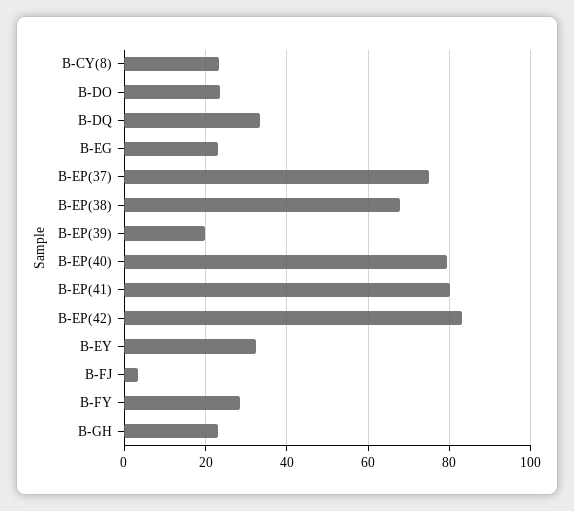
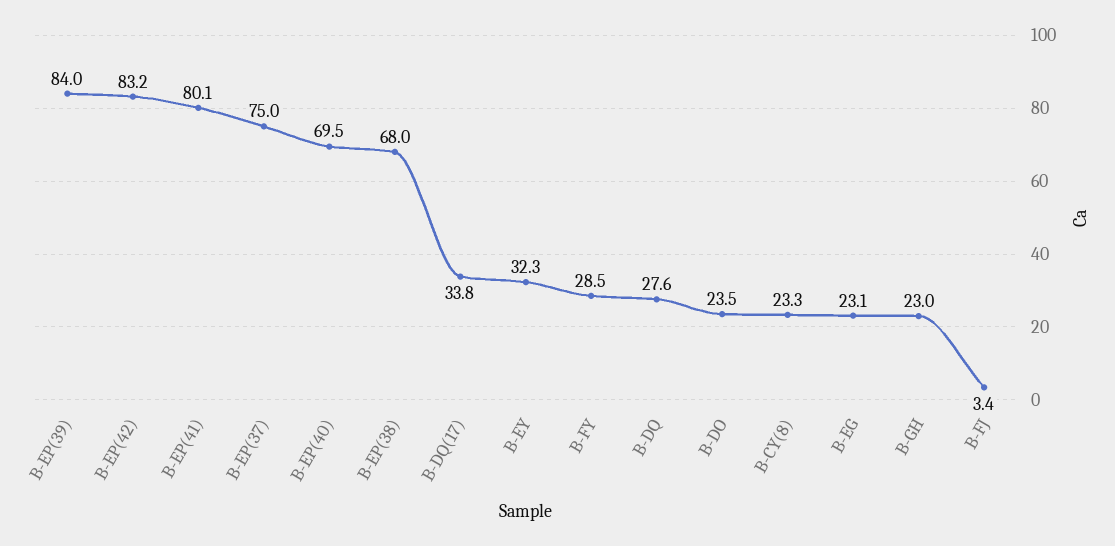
  {
    "B-CY(8)": 23.3,
    "B-DO": 23.5,
-   "B-DQ": 34,
+   "B-DQ": 27.6,
    "B-EG": 23.1,
    "B-EP(37)": 75,
    "B-EP(38)": 68,
-   "B-EP(39)": 20,
+   "B-EP(39)": 84,
-   "B-EP(40)": 80,
+   "B-EP(40)": 69.5,
    "B-EP(41)": 80.1,
    "B-EP(42)": 83.2,
    "B-EY": 32.3,
    "B-FJ": 3.4,
    "B-FY": 28.5,
-   "B-GH": 23
+   "B-GH": 23,
+   "B-DQ(17)": 33.8
  }

